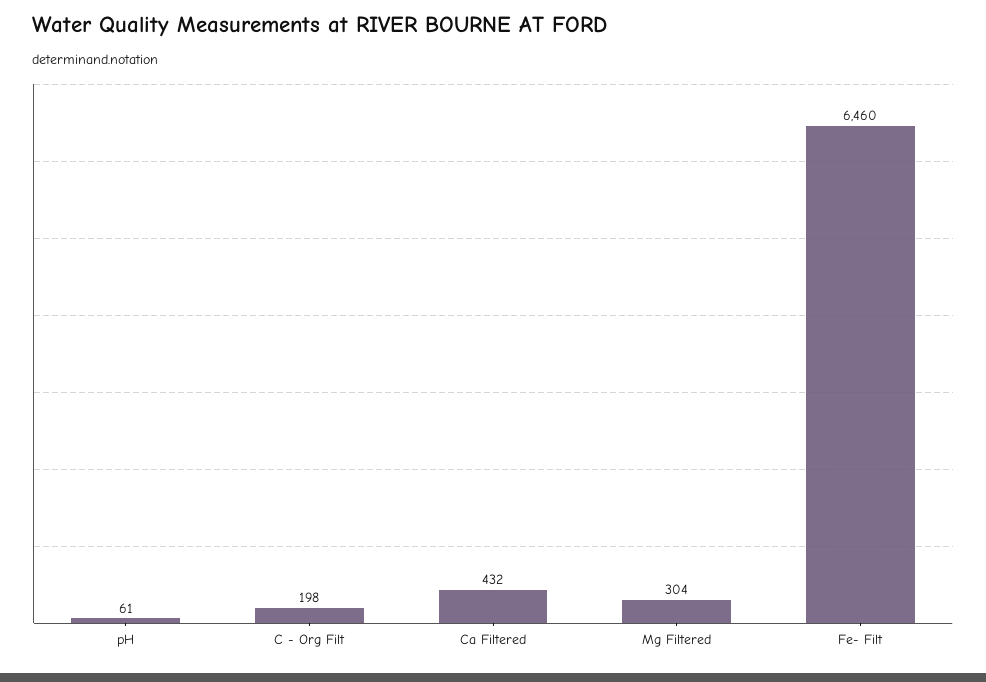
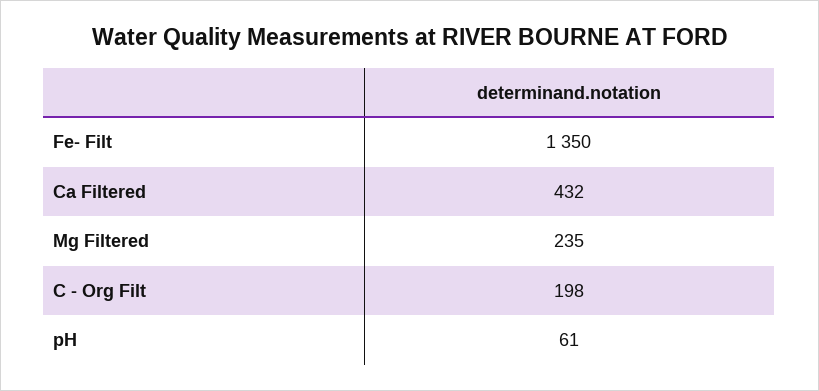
  {
    "pH": 61,
    "C - Org Filt": 198,
    "Ca Filtered": 432,
-   "Mg Filtered": 304,
+   "Mg Filtered": 235,
-   "Fe- Filt": 6460
+   "Fe- Filt": 1350
  }

